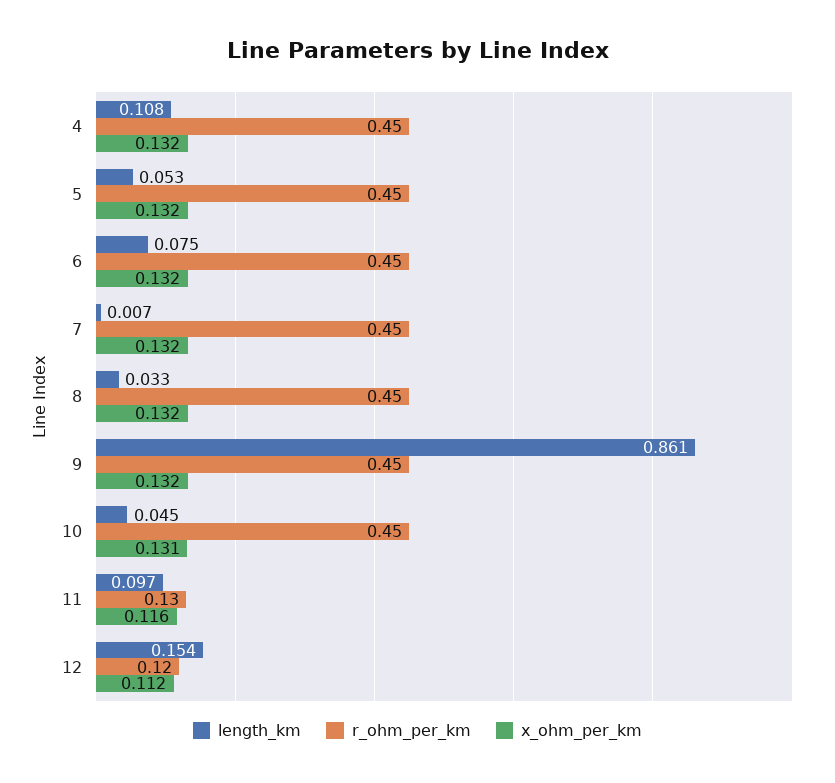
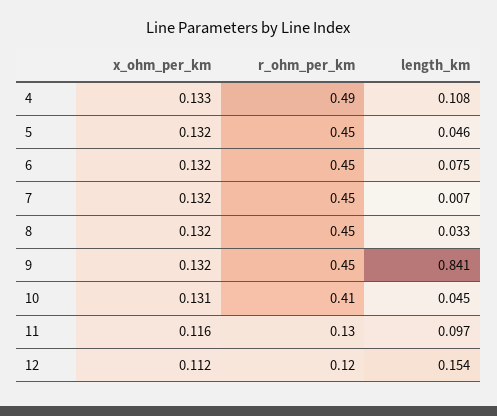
  {
    "length_km": {
      "4": 0.108,
-     "5": 0.053,
+     "5": 0.046,
      "6": 0.075,
      "7": 0.007,
      "8": 0.033,
-     "9": 0.861,
+     "9": 0.841,
      "10": 0.045,
      "11": 0.097,
      "12": 0.154
    },
    "r_ohm_per_km": {
-     "4": 0.45,
+     "4": 0.49,
      "5": 0.45,
      "6": 0.45,
      "7": 0.45,
      "8": 0.45,
      "9": 0.45,
-     "10": 0.45,
+     "10": 0.41,
      "11": 0.13,
      "12": 0.12
    },
    "x_ohm_per_km": {
-     "4": 0.132,
+     "4": 0.133,
      "5": 0.132,
      "6": 0.132,
      "7": 0.132,
      "8": 0.132,
      "9": 0.132,
      "10": 0.131,
      "11": 0.116,
      "12": 0.112
    }
  }

